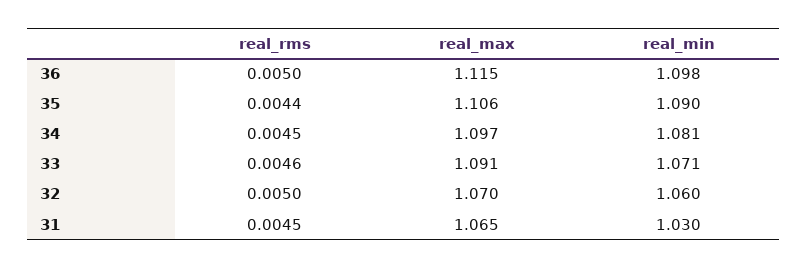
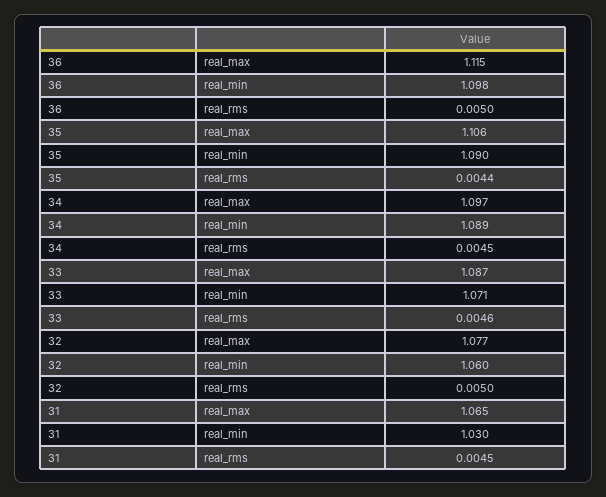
  {
    "real_rms": {
      "36": 0.005,
      "35": 0.0044,
      "34": 0.0045,
      "33": 0.0046,
      "32": 0.005,
      "31": 0.0045
    },
    "real_max": {
      "36": 1.115,
      "35": 1.106,
      "34": 1.097,
-     "33": 1.091,
+     "33": 1.087,
-     "32": 1.07,
+     "32": 1.077,
      "31": 1.065
    },
    "real_min": {
      "36": 1.098,
      "35": 1.09,
-     "34": 1.081,
+     "34": 1.089,
      "33": 1.071,
      "32": 1.06,
      "31": 1.03
    }
  }

